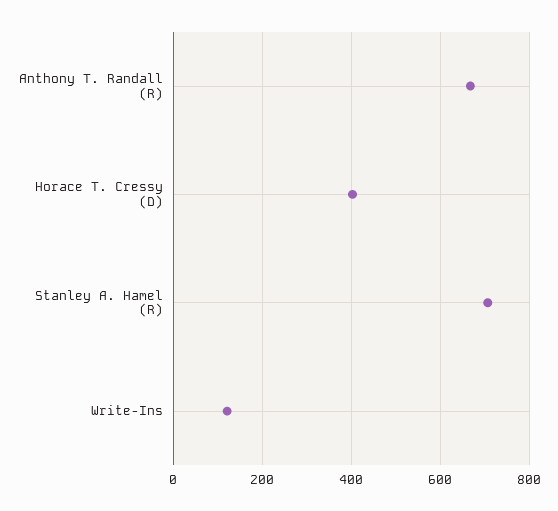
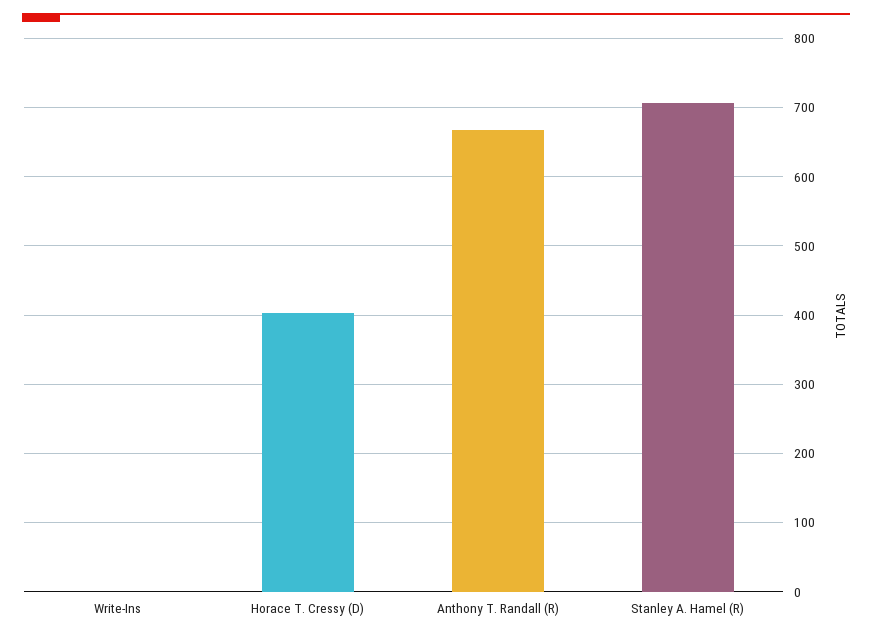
  {
    "Anthony T. Randall (R)": 670,
    "Horace T. Cressy (D)": 400,
    "Stanley A. Hamel (R)": 710,
-   "Write-Ins": 120
+   "Write-Ins": 0
  }

